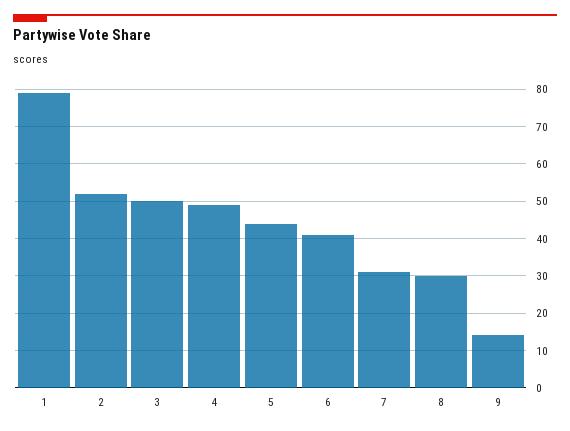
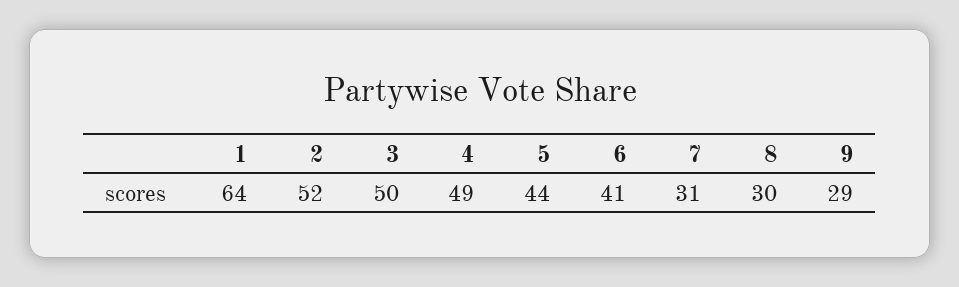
  {
-   "1": 80,
+   "1": 64,
    "2": 52,
    "3": 50,
    "4": 49,
    "5": 44,
    "6": 41,
    "7": 31,
    "8": 30,
-   "9": 15
+   "9": 29
  }

